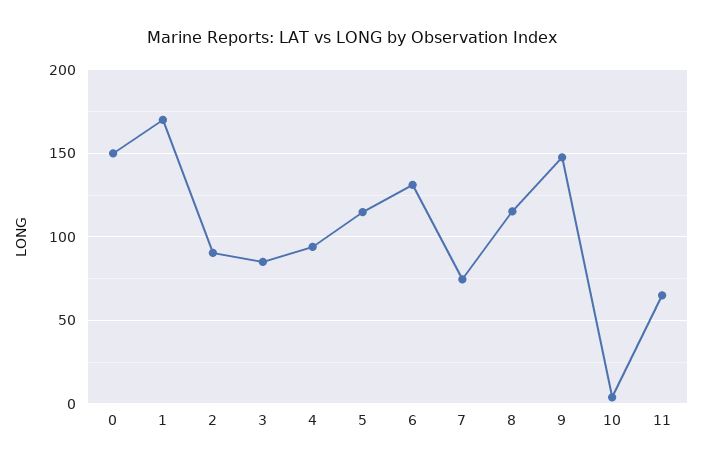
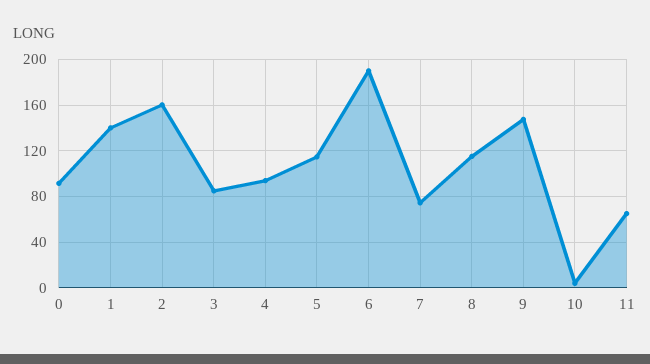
  {
-   "0": 150,
+   "0": 90,
-   "1": 170,
+   "1": 140,
-   "2": 90,
+   "2": 160,
    "3": 85,
    "4": 95,
    "5": 115,
-   "6": 130,
+   "6": 190,
    "7": 75,
    "8": 115,
    "9": 150,
    "10": 5,
    "11": 65
  }

